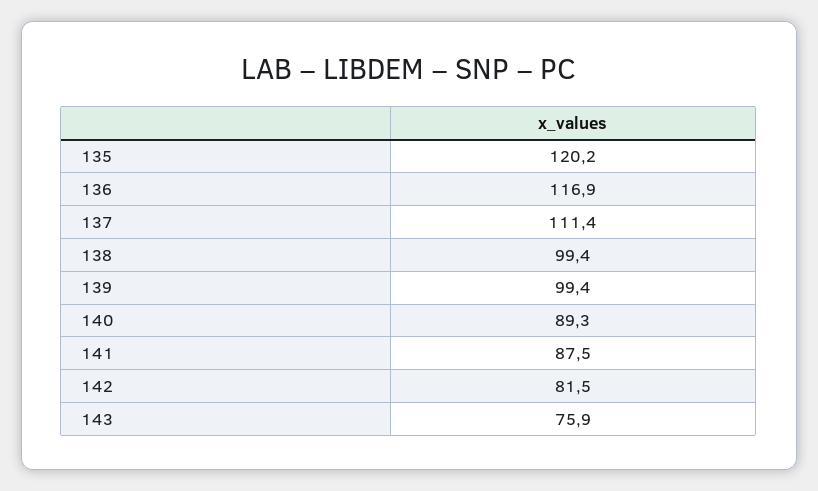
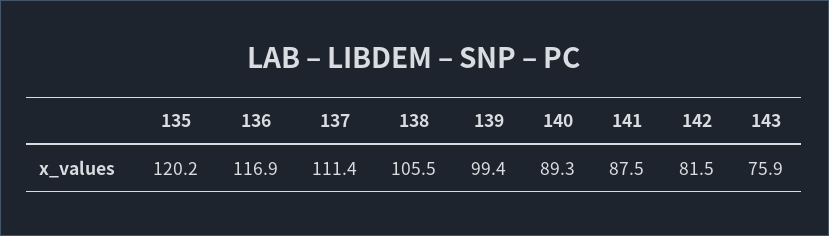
  {
    "135": 120.2,
    "136": 116.9,
    "137": 111.4,
-   "138": 99.4,
+   "138": 105.5,
    "139": 99.4,
    "140": 89.3,
    "141": 87.5,
    "142": 81.5,
    "143": 75.9
  }

